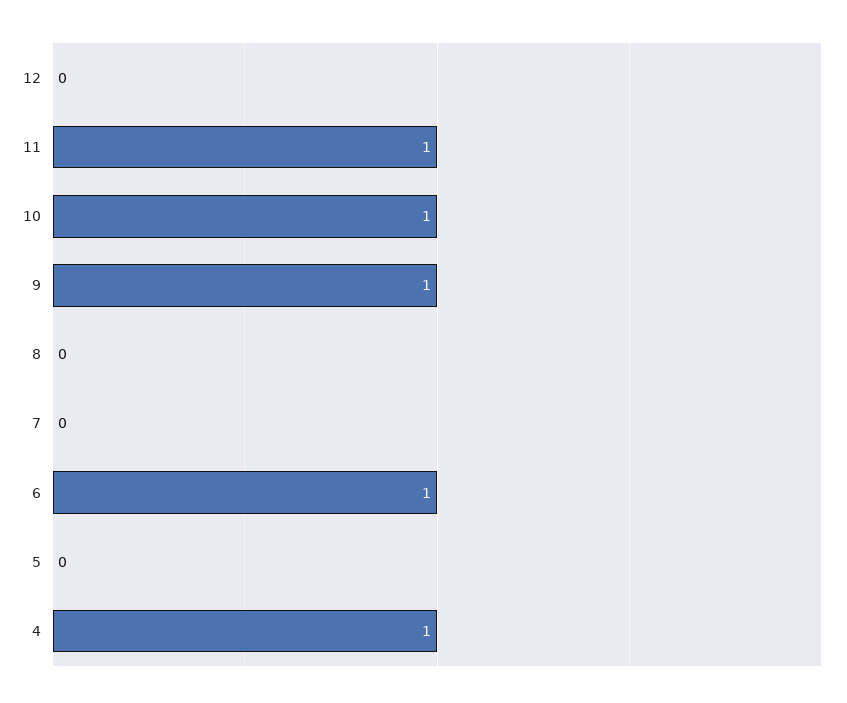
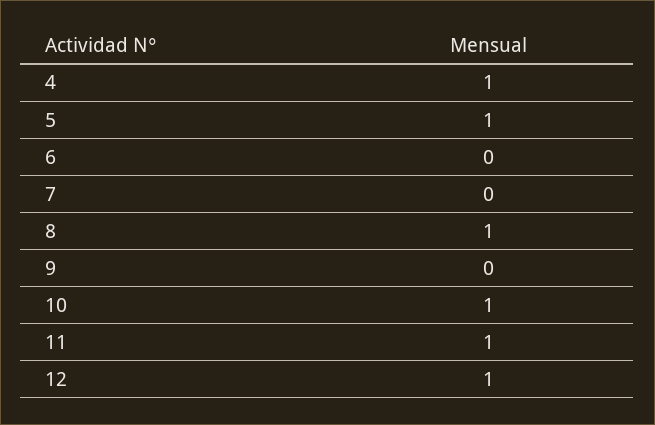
  {
-   "12": 0,
+   "12": 1,
    "11": 1,
    "10": 1,
-   "9": 1,
+   "9": 0,
-   "8": 0,
+   "8": 1,
    "7": 0,
-   "6": 1,
+   "6": 0,
-   "5": 0,
+   "5": 1,
    "4": 1
  }

